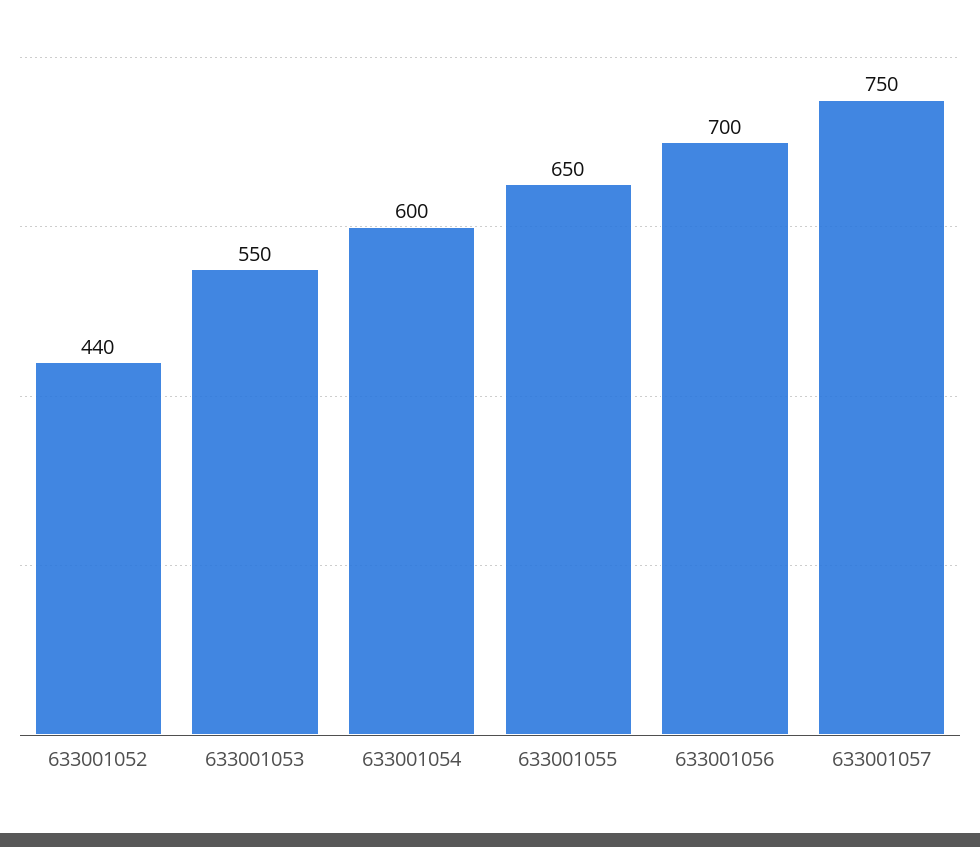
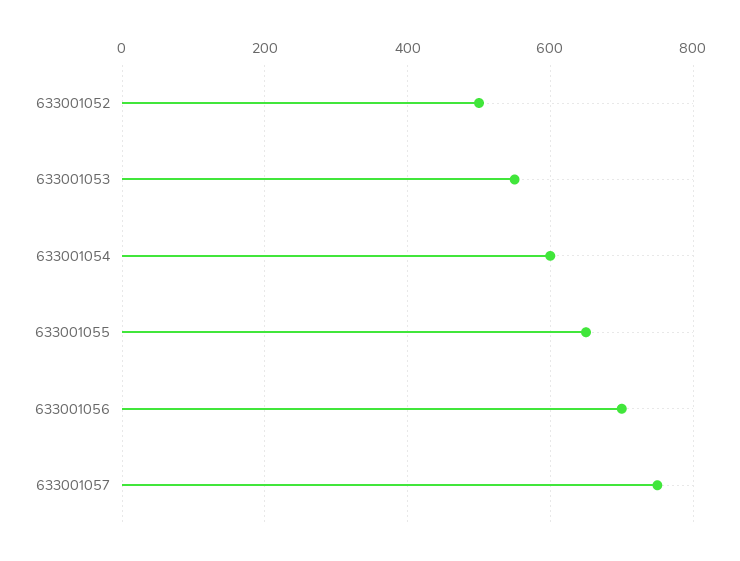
  {
-   "633001052": 440,
+   "633001052": 500,
    "633001053": 550,
    "633001054": 600,
    "633001055": 650,
    "633001056": 700,
    "633001057": 750
  }

